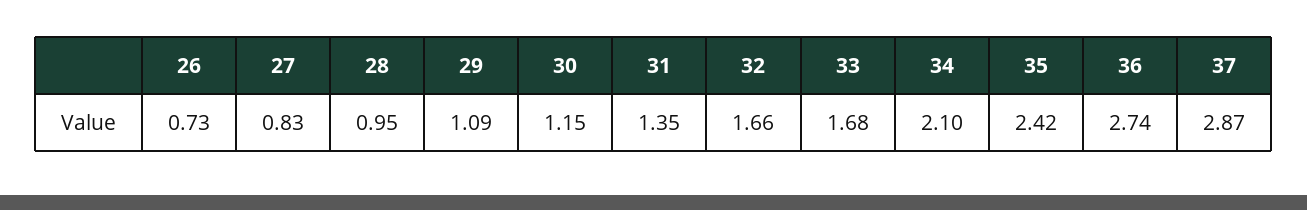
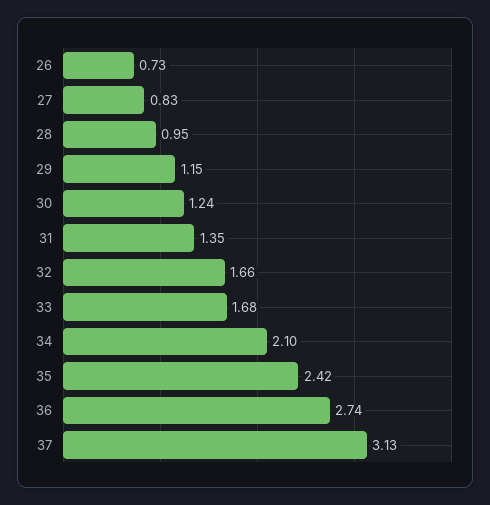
  {
    "26": 0.73,
    "27": 0.83,
    "28": 0.95,
-   "29": 1.09,
+   "29": 1.15,
-   "30": 1.15,
+   "30": 1.24,
    "31": 1.35,
    "32": 1.66,
    "33": 1.68,
    "34": 2.1,
    "35": 2.42,
    "36": 2.74,
-   "37": 2.87
+   "37": 3.13
  }

